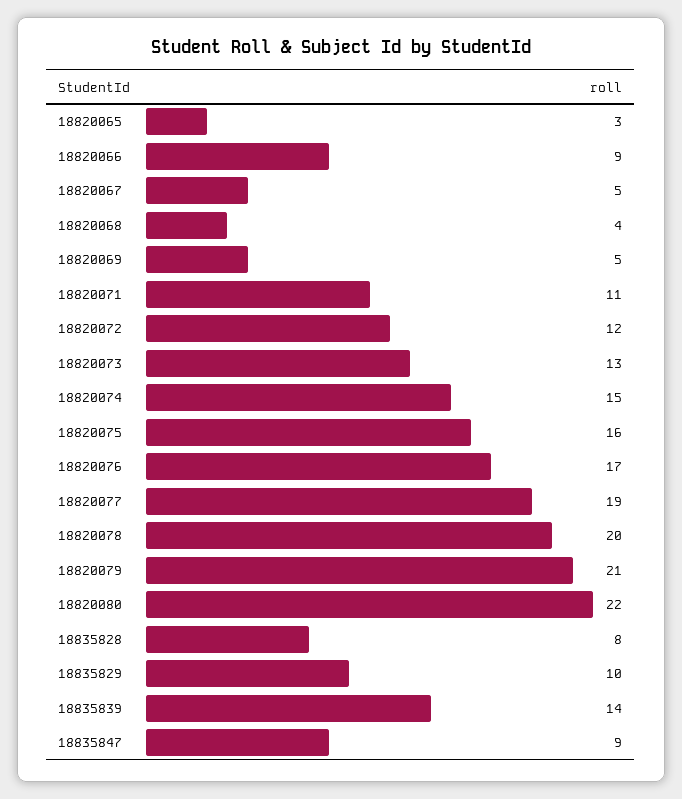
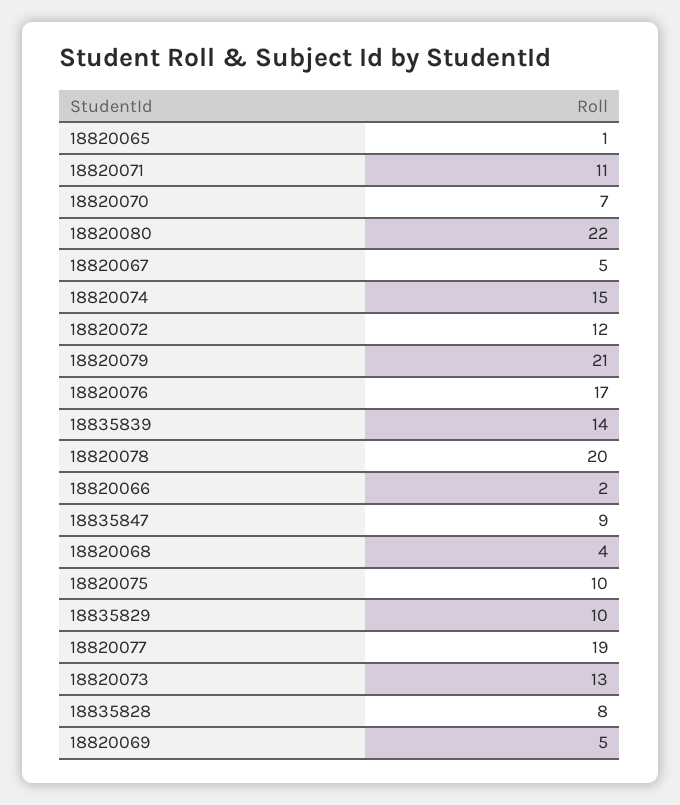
  {
-   "18820065": 3,
+   "18820065": 1,
-   "18820066": 9,
+   "18820066": 2,
    "18820067": 5,
    "18820068": 4,
    "18820069": 5,
    "18820071": 11,
    "18820072": 12,
    "18820073": 13,
    "18820074": 15,
-   "18820075": 16,
+   "18820075": 10,
    "18820076": 17,
    "18820077": 19,
    "18820078": 20,
    "18820079": 21,
    "18820080": 22,
    "18835828": 8,
    "18835829": 10,
    "18835839": 14,
-   "18835847": 9
+   "18835847": 9,
+   "18820070": 7
  }

